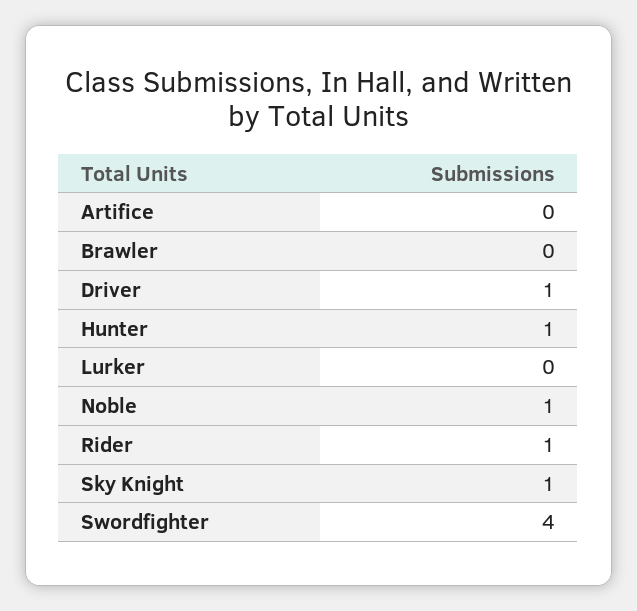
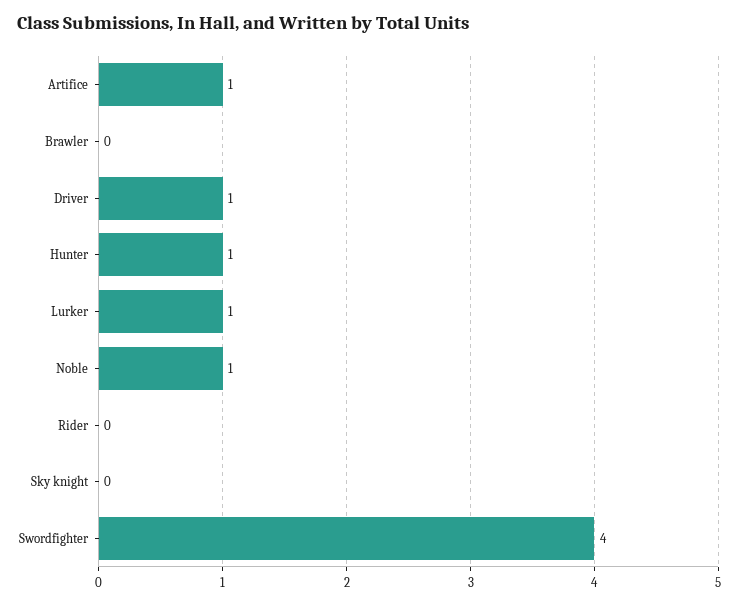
  {
-   "Artifice": 0,
+   "Artifice": 1,
    "Brawler": 0,
    "Driver": 1,
    "Hunter": 1,
-   "Lurker": 0,
+   "Lurker": 1,
    "Noble": 1,
-   "Rider": 1,
+   "Rider": 0,
-   "Sky Knight": 1,
+   "Sky Knight": 0,
    "Swordfighter": 4
  }

